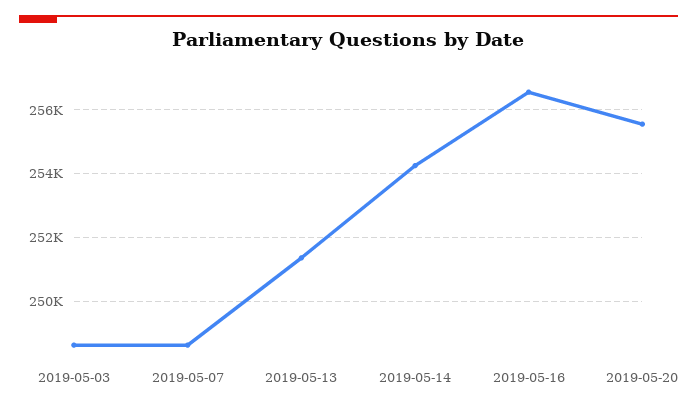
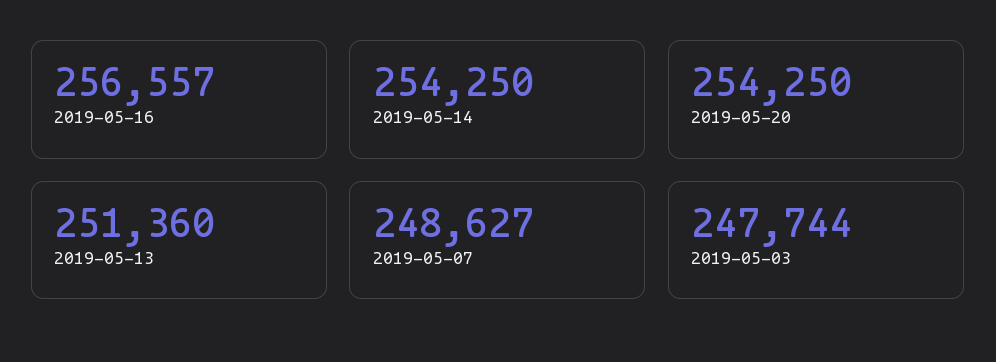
  {
-   "2019-05-03": 248600,
+   "2019-05-03": 247744,
    "2019-05-07": 248627,
    "2019-05-13": 251360,
    "2019-05-14": 254250,
    "2019-05-16": 256557,
-   "2019-05-20": 255600
+   "2019-05-20": 254250
  }

